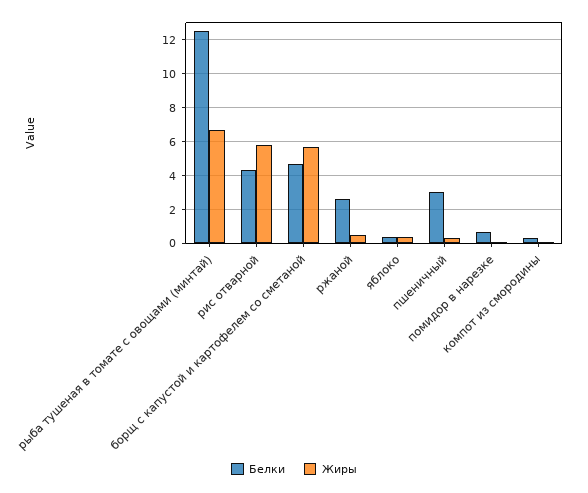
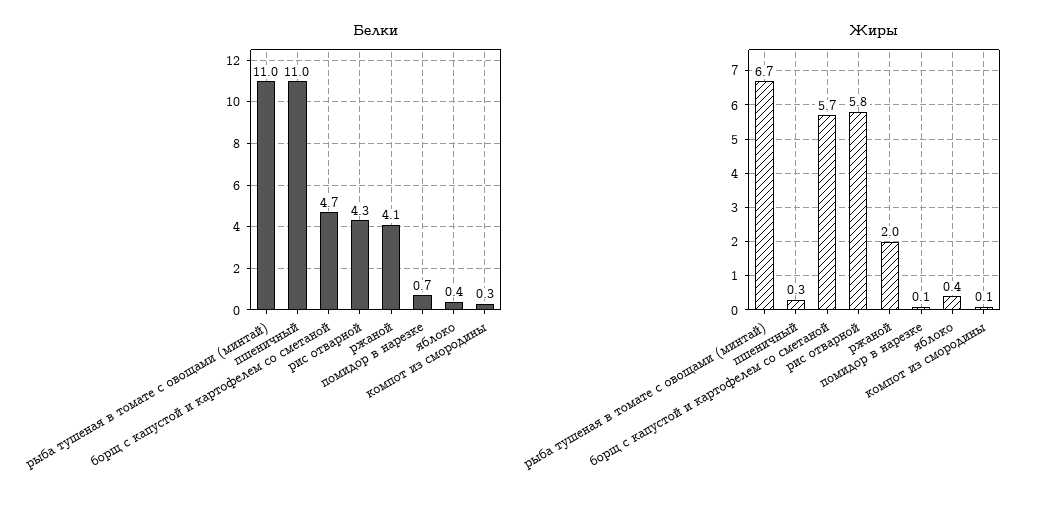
  {
    "Белки": {
-     "рыба тушеная в томате с овощами (минтай)": 12.5,
+     "рыба тушеная в томате с овощами (минтай)": 11,
      "рис отварной": 4.3,
      "борщ с капустой и картофелем со сметаной": 4.7,
-     "ржаной": 2.5,
+     "ржаной": 4.1,
      "яблоко": 0.4,
-     "пшеничный": 3,
+     "пшеничный": 11,
      "помидор в нарезке": 0.7,
      "компот из смородины": 0.3
    },
    "Жиры": {
      "рыба тушеная в томате с овощами (минтай)": 6.7,
      "рис отварной": 5.8,
      "борщ с капустой и картофелем со сметаной": 5.7,
-     "ржаной": 0.5,
+     "ржаной": 2,
      "яблоко": 0.4,
      "пшеничный": 0.3,
      "помидор в нарезке": 0.1,
      "компот из смородины": 0.1
    }
  }

